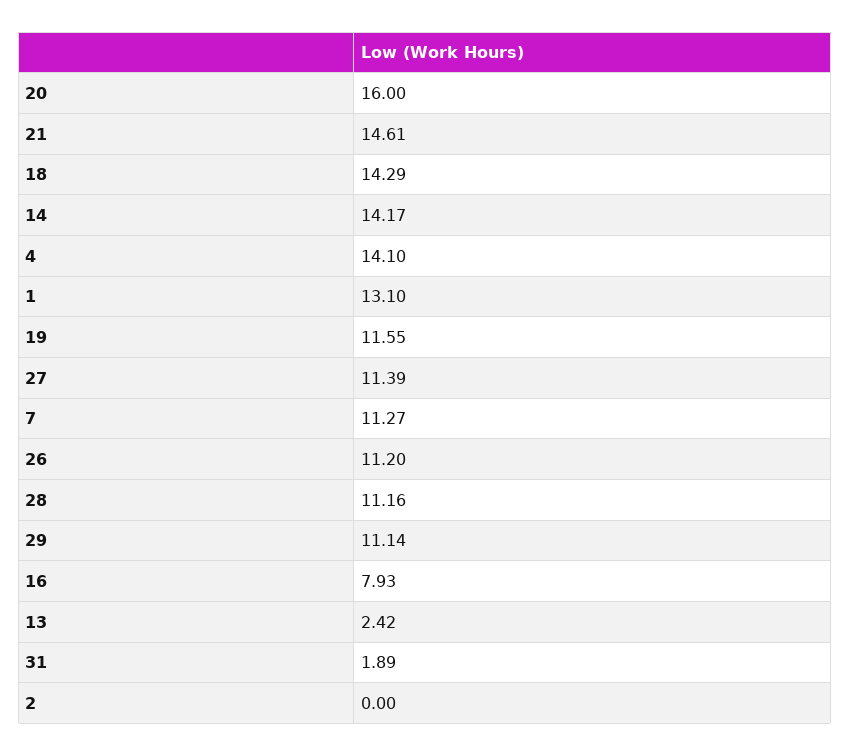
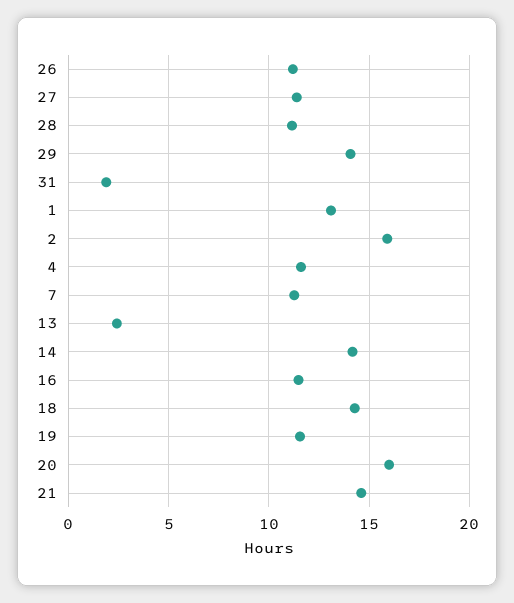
  {
    "20": 16,
    "21": 14.61,
    "18": 14.29,
    "14": 14.17,
-   "4": 14.1,
+   "4": 11.5,
    "1": 13.1,
    "19": 11.55,
    "27": 11.39,
    "7": 11.27,
    "26": 11.2,
    "28": 11.16,
-   "29": 11.14,
+   "29": 14,
-   "16": 7.93,
+   "16": 11.5,
    "13": 2.42,
    "31": 1.89,
-   "2": 0
+   "2": 16
  }

